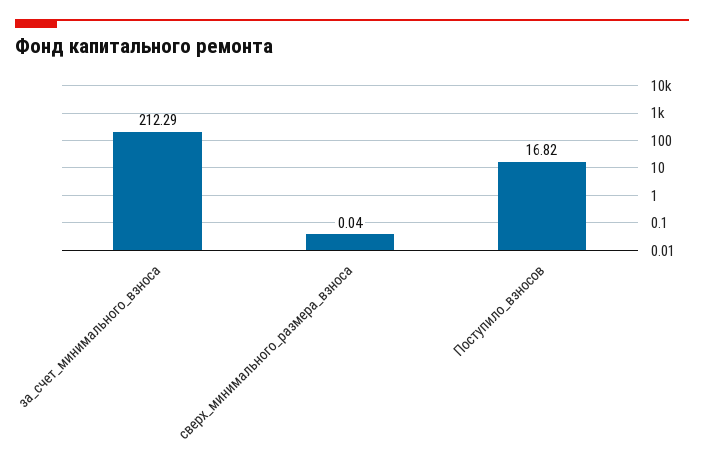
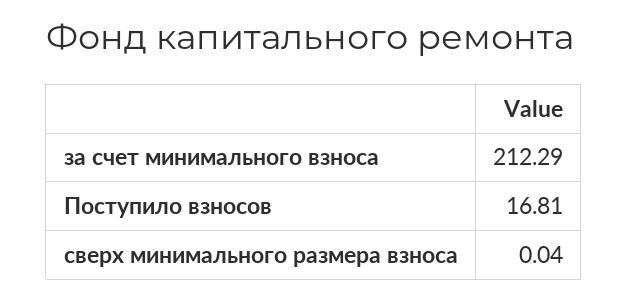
  {
    "за_счет_минимального_взноса": 212.29,
    "сверх_минимального_размера_взноса": 0.04,
-   "Поступило_взносов": 16.82
+   "Поступило_взносов": 16.81
  }

